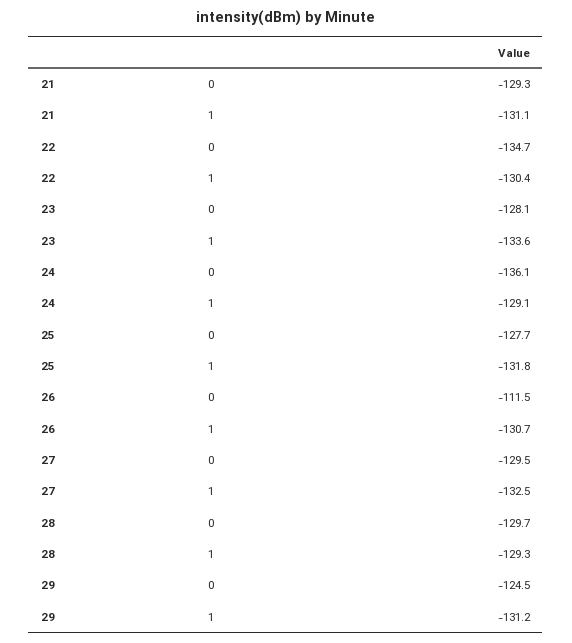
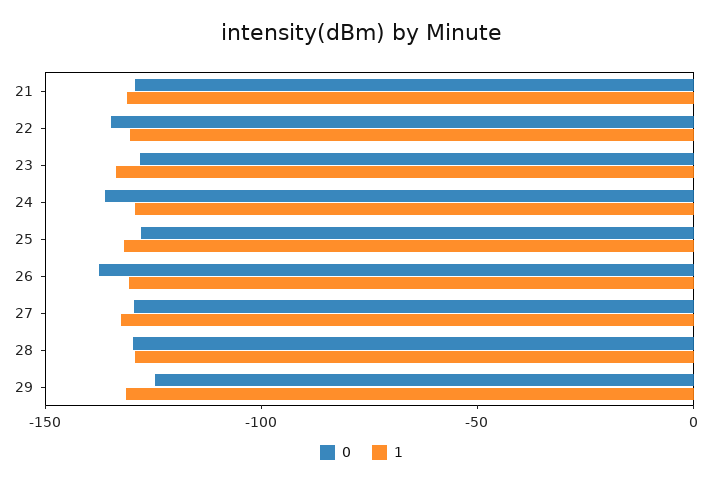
  {
    "0": {
      "21": -129.3,
      "22": -134.7,
      "23": -128.1,
      "24": -136.1,
      "25": -127.7,
-     "26": -111.5,
+     "26": -140,
      "27": -129.5,
      "28": -129.7,
      "29": -124.5
    },
    "1": {
      "21": -131.1,
      "22": -130.4,
      "23": -133.6,
      "24": -129.1,
      "25": -131.8,
      "26": -130.7,
      "27": -132.5,
      "28": -129.3,
      "29": -131.2
    }
  }

